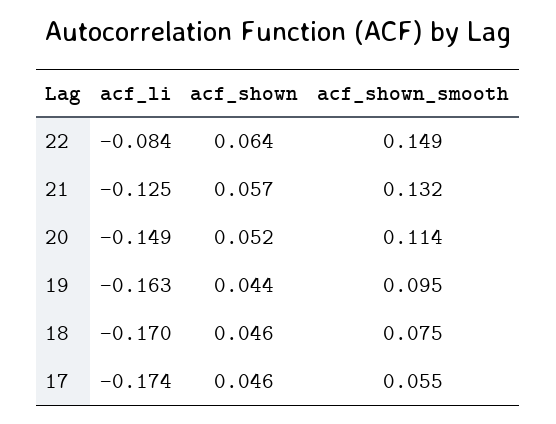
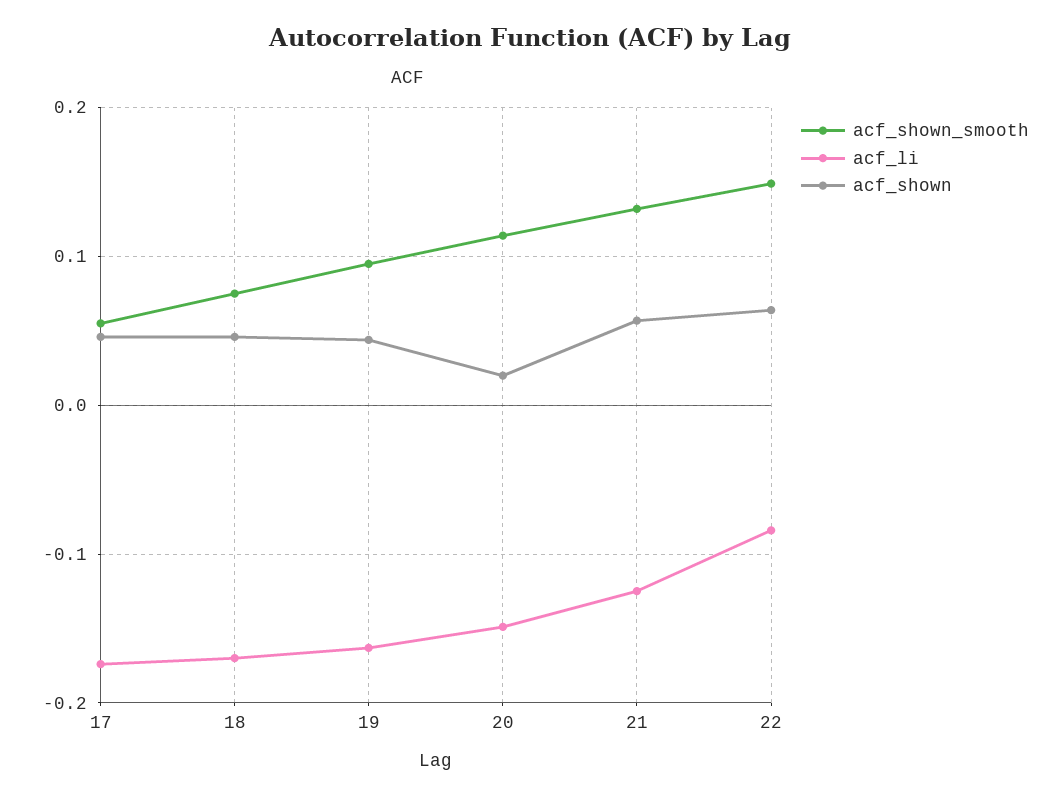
  {
    "acf_li": {
      "22": -0.084,
      "21": -0.125,
      "20": -0.149,
      "19": -0.163,
      "18": -0.17,
      "17": -0.174
    },
    "acf_shown": {
      "22": 0.064,
      "21": 0.057,
-     "20": 0.052,
+     "20": 0.02,
      "19": 0.044,
      "18": 0.046,
      "17": 0.046
    },
    "acf_shown_smooth": {
      "22": 0.149,
      "21": 0.132,
      "20": 0.114,
      "19": 0.095,
      "18": 0.075,
      "17": 0.055
    }
  }

